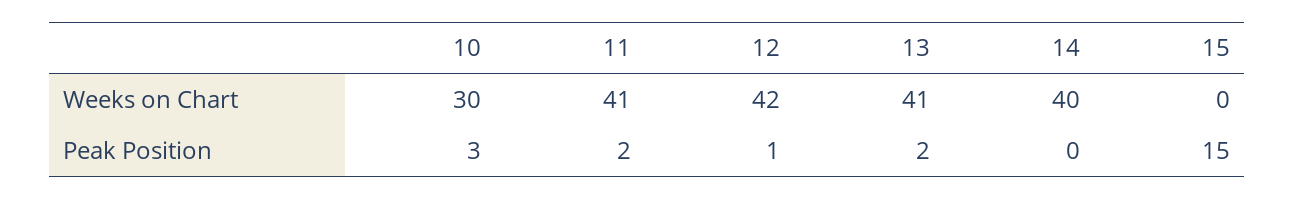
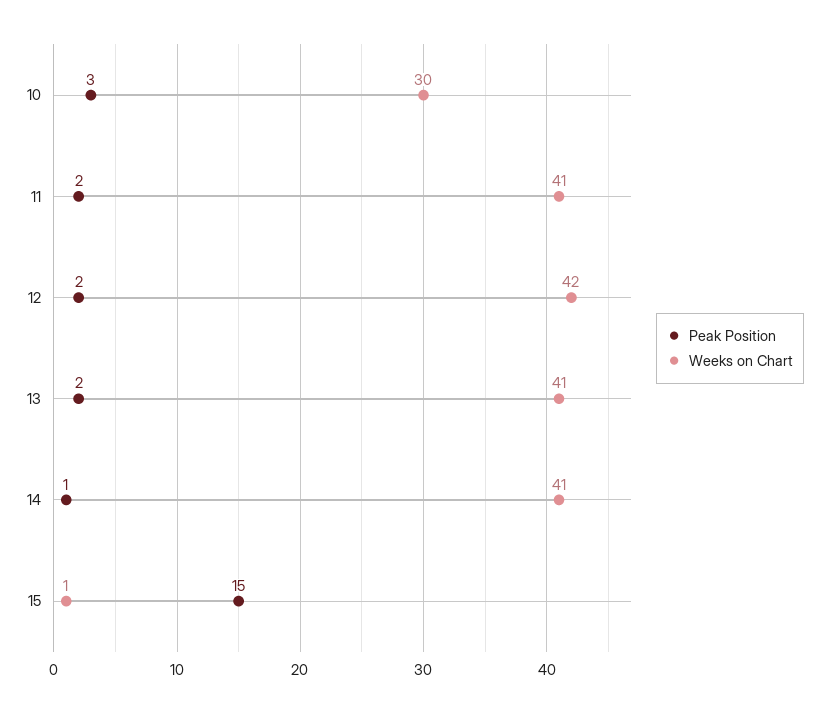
  {
    "Weeks on Chart": {
      "10": 30,
      "11": 41,
      "12": 42,
      "13": 41,
-     "14": 40,
+     "14": 41,
-     "15": 0
+     "15": 1
    },
    "Peak Position": {
      "10": 3,
      "11": 2,
-     "12": 1,
+     "12": 2,
      "13": 2,
-     "14": 0,
+     "14": 1,
      "15": 15
    }
  }

